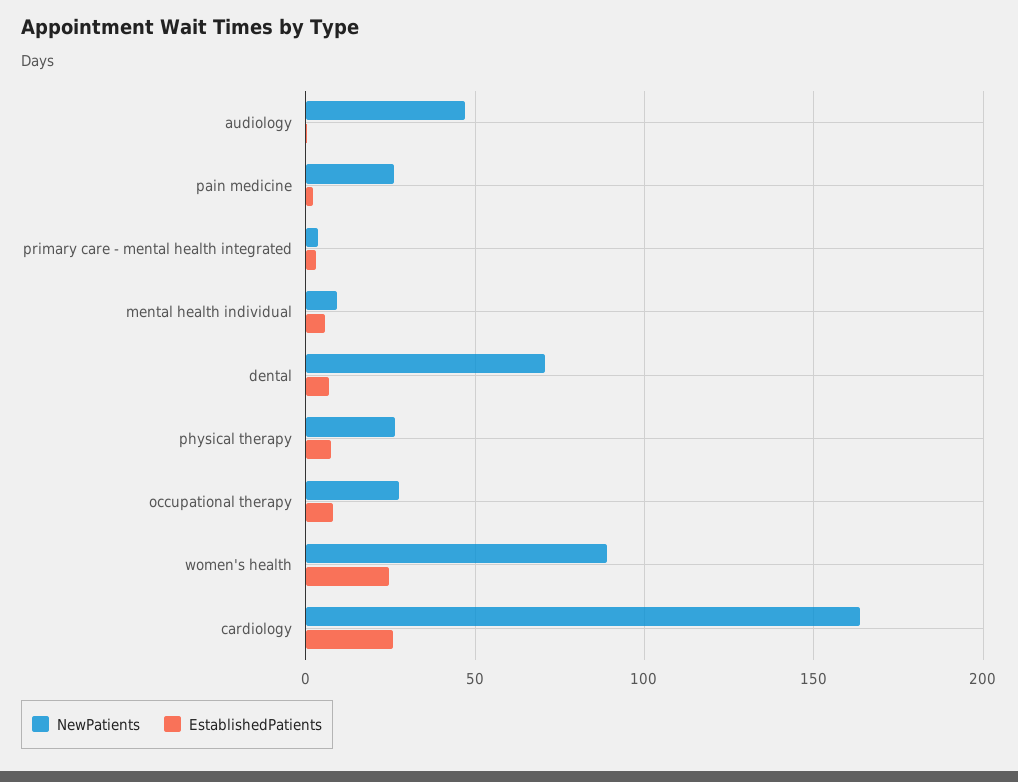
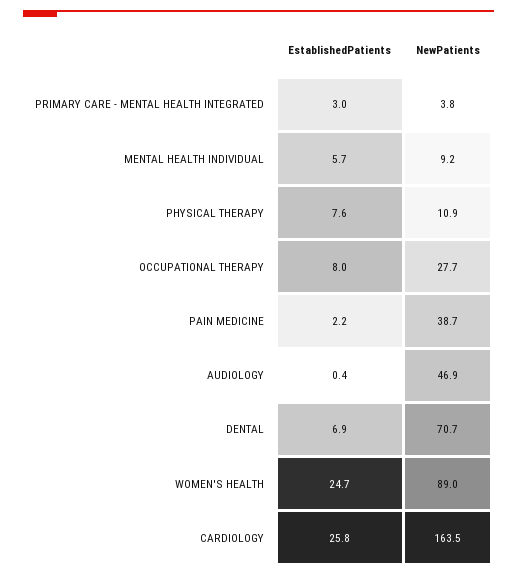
  {
    "NewPatients": {
      "audiology": 46.9,
-     "pain medicine": 25,
+     "pain medicine": 38.7,
      "primary care - mental health integrated": 3.8,
      "mental health individual": 9.2,
      "dental": 70.7,
-     "physical therapy": 25,
+     "physical therapy": 10.9,
      "occupational therapy": 27.7,
      "women's health": 89,
      "cardiology": 163.5
    },
    "EstablishedPatients": {
      "audiology": 0.4,
      "pain medicine": 2.2,
      "primary care - mental health integrated": 3,
      "mental health individual": 5.7,
      "dental": 6.9,
      "physical therapy": 7.6,
      "occupational therapy": 8,
      "women's health": 24.7,
      "cardiology": 25.8
    }
  }

